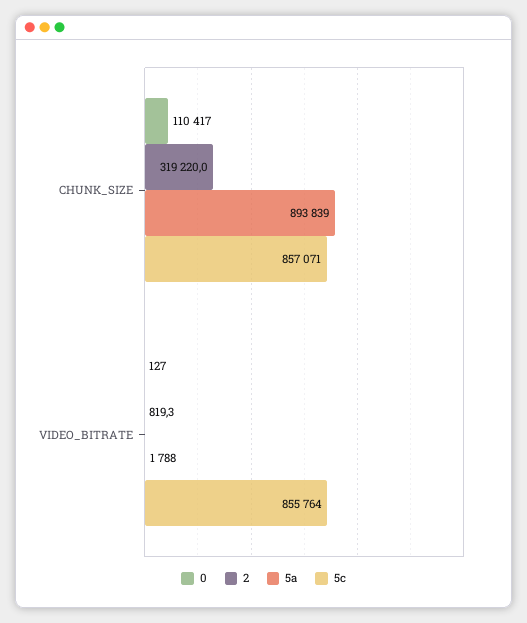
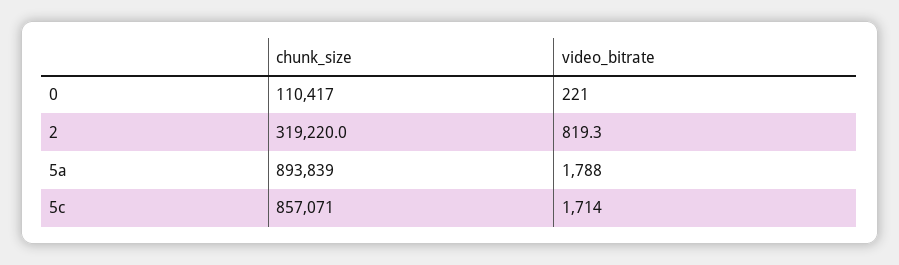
  {
    "0": {
      "CHUNK_SIZE": 110417,
-     "VIDEO_BITRATE": 127
+     "VIDEO_BITRATE": 221
    },
    "2": {
      "CHUNK_SIZE": 319220,
      "VIDEO_BITRATE": 819.3
    },
    "5a": {
      "CHUNK_SIZE": 893839,
      "VIDEO_BITRATE": 1788
    },
    "5c": {
      "CHUNK_SIZE": 857071,
-     "VIDEO_BITRATE": 855764
+     "VIDEO_BITRATE": 1714
    }
  }

